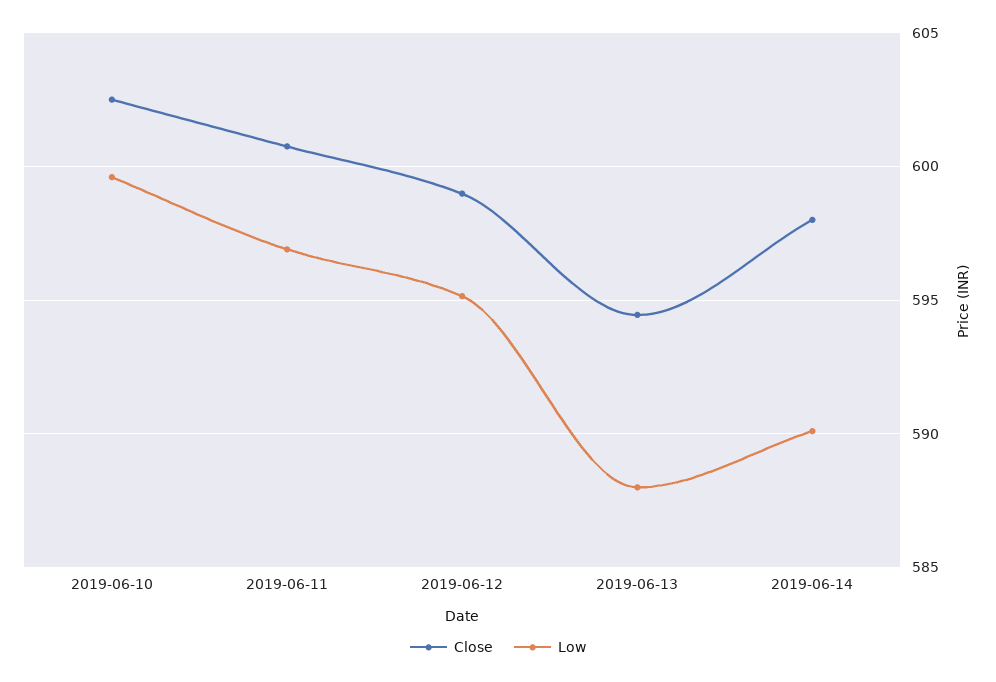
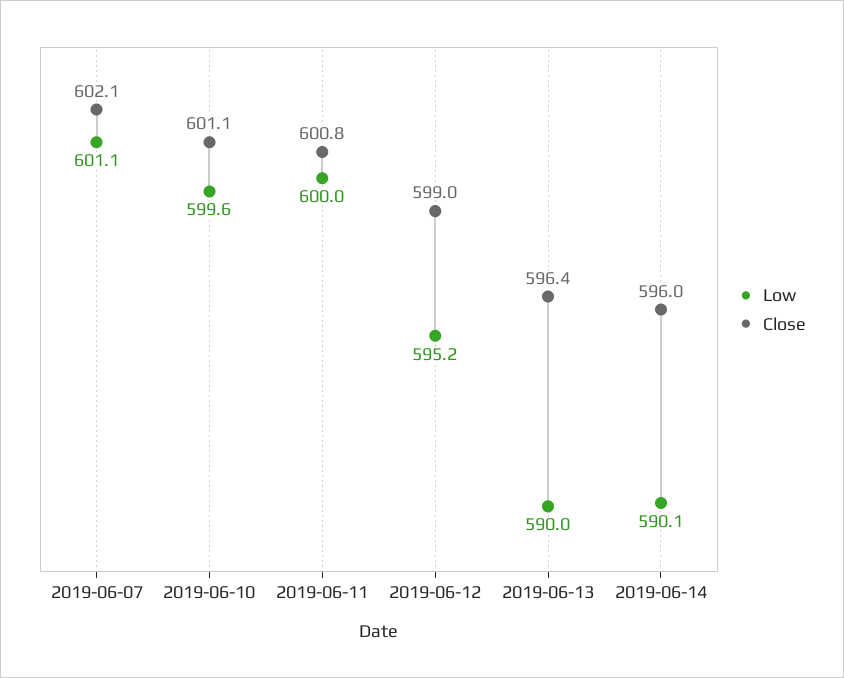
  {
    "Close": {
-     "2019-06-10": 602.5,
+     "2019-06-10": 601.1,
      "2019-06-11": 600.8,
      "2019-06-12": 599,
-     "2019-06-13": 594.5,
+     "2019-06-13": 596.4,
-     "2019-06-14": 598
+     "2019-06-14": 596,
+     "2019-06-07": 602.1
    },
    "Low": {
      "2019-06-10": 599.6,
-     "2019-06-11": 597,
+     "2019-06-11": 600,
      "2019-06-12": 595.2,
-     "2019-06-13": 588,
+     "2019-06-13": 590,
-     "2019-06-14": 590.1
+     "2019-06-14": 590.1,
+     "2019-06-07": 601.1
    }
  }

